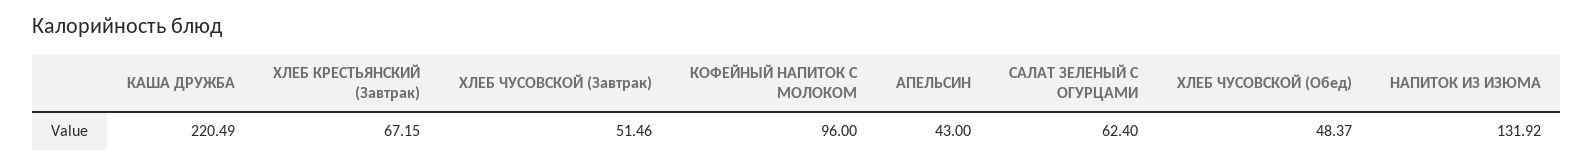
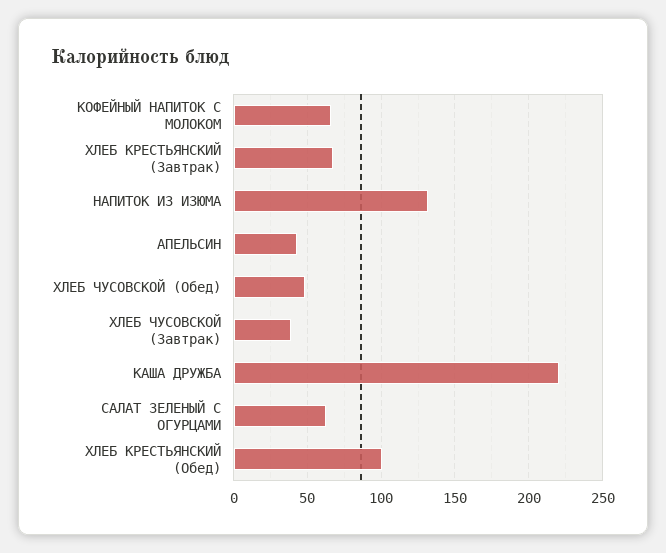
  {
    "КАША ДРУЖБА": 220.49,
    "ХЛЕБ КРЕСТЬЯНСКИЙ (Завтрак)": 67.15,
-   "ХЛЕБ ЧУСОВСКОЙ (Завтрак)": 51.46,
+   "ХЛЕБ ЧУСОВСКОЙ (Завтрак)": 40,
-   "КОФЕЙНЫЙ НАПИТОК С МОЛОКОМ": 96,
+   "КОФЕЙНЫЙ НАПИТОК С МОЛОКОМ": 65,
    "АПЕЛЬСИН": 43,
    "САЛАТ ЗЕЛЕНЫЙ С ОГУРЦАМИ": 62.4,
    "ХЛЕБ ЧУСОВСКОЙ (Обед)": 48.37,
-   "НАПИТОК ИЗ ИЗЮМА": 131.92
+   "НАПИТОК ИЗ ИЗЮМА": 131.92,
+   "ХЛЕБ КРЕСТЬЯНСКИЙ (Обед)": 100
  }

